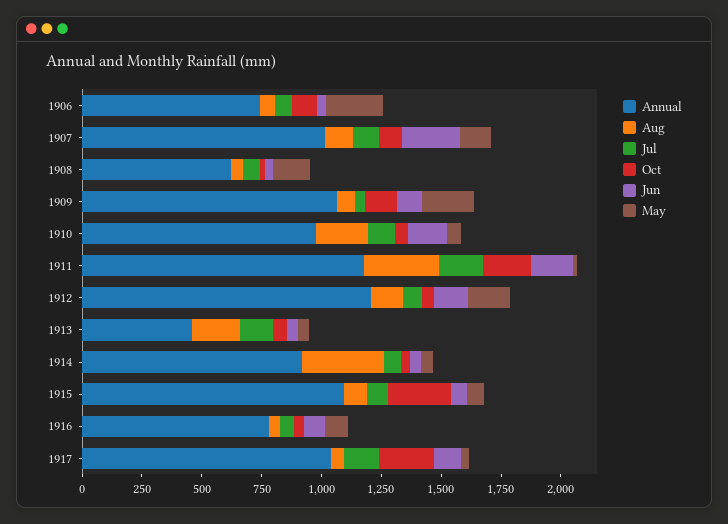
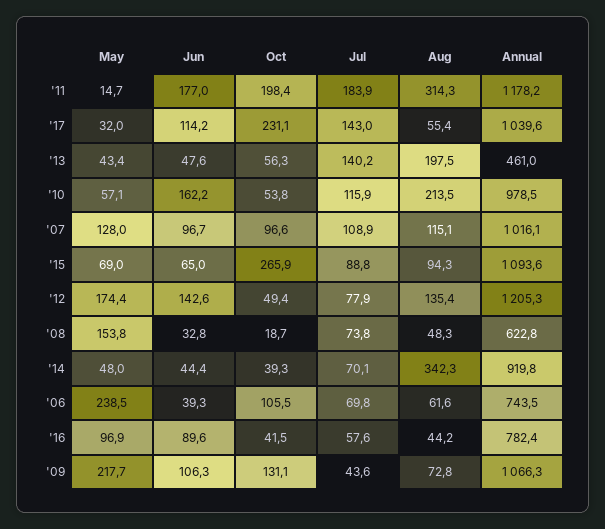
  {
    "Annual": {
      "1906": 743.5,
      "1907": 1016.1,
      "1908": 622.8,
      "1909": 1066.3,
      "1910": 978.5,
      "1911": 1178.2,
      "1912": 1205.3,
      "1913": 461,
      "1914": 919.8,
      "1915": 1093.6,
      "1916": 782.4,
      "1917": 1039.6
    },
    "Aug": {
      "1906": 61.6,
      "1907": 115.1,
      "1908": 48.3,
      "1909": 72.8,
      "1910": 213.5,
      "1911": 314.3,
      "1912": 135.4,
      "1913": 197.5,
      "1914": 342.3,
      "1915": 94.3,
      "1916": 44.2,
      "1917": 55.4
    },
    "Jul": {
      "1906": 69.8,
      "1907": 108.9,
      "1908": 73.8,
      "1909": 43.6,
      "1910": 115.9,
      "1911": 183.9,
      "1912": 77.9,
      "1913": 140.2,
      "1914": 70.1,
      "1915": 88.8,
      "1916": 57.6,
      "1917": 143
    },
    "Oct": {
      "1906": 105.5,
      "1907": 96.6,
      "1908": 18.7,
      "1909": 131.1,
      "1910": 53.8,
      "1911": 198.4,
      "1912": 49.4,
      "1913": 56.3,
      "1914": 39.3,
      "1915": 265.9,
      "1916": 41.5,
      "1917": 231.1
    },
    "Jun": {
      "1906": 39.3,
-     "1907": 250,
+     "1907": 96.7,
      "1908": 32.8,
      "1909": 106.3,
      "1910": 162.2,
      "1911": 177,
      "1912": 142.6,
      "1913": 47.6,
      "1914": 44.4,
      "1915": 65,
      "1916": 89.6,
      "1917": 114.2
    },
    "May": {
      "1906": 238.5,
      "1907": 128,
      "1908": 153.8,
      "1909": 217.7,
      "1910": 57.1,
      "1911": 14.7,
      "1912": 174.4,
      "1913": 43.4,
      "1914": 48,
      "1915": 69,
      "1916": 96.9,
      "1917": 32
    }
  }

